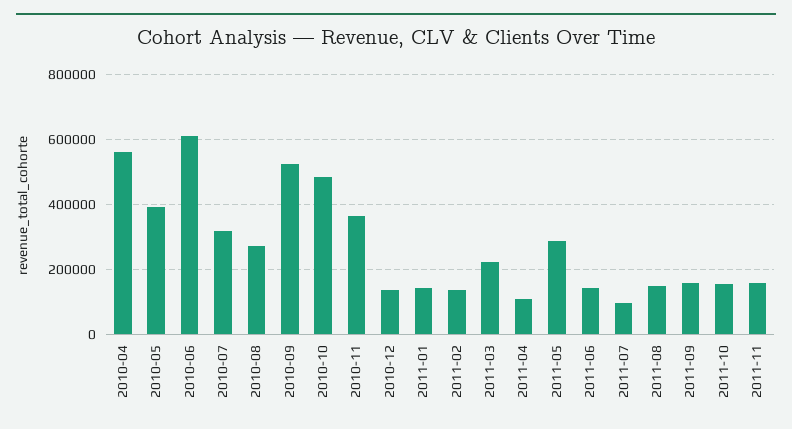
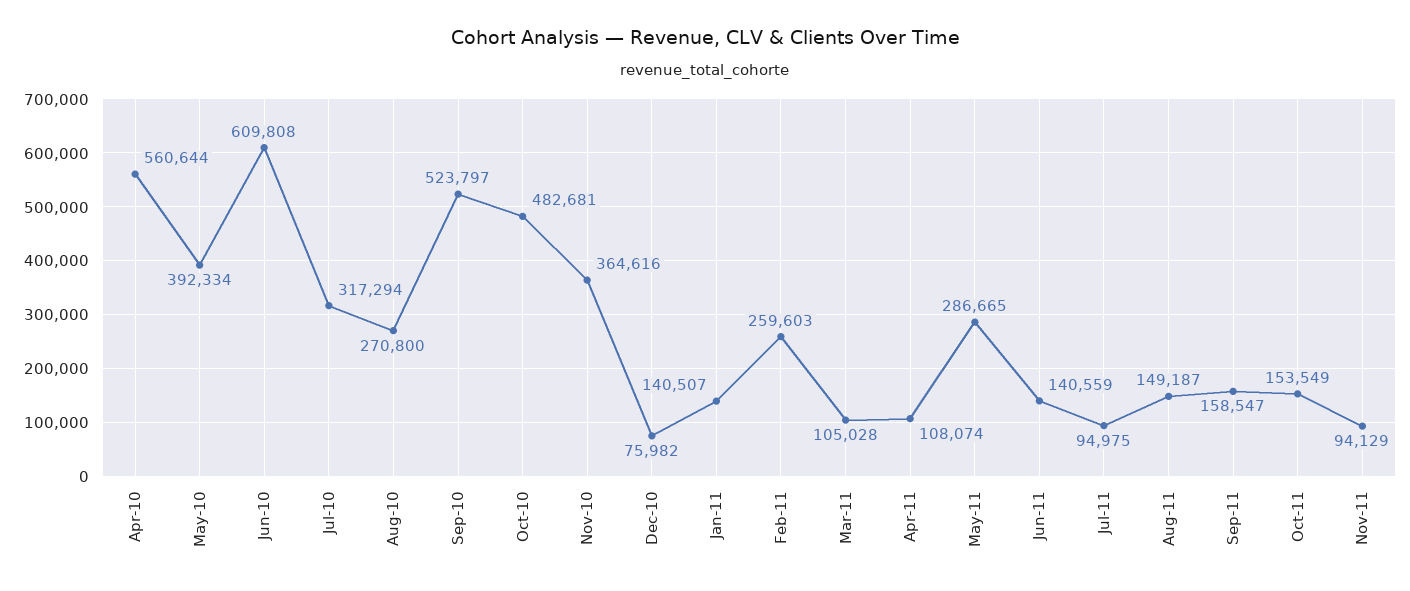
  {
    "2010-04": 560644,
    "2010-05": 392334,
    "2010-06": 609808,
    "2010-07": 317294,
    "2010-08": 270800,
    "2010-09": 523797,
    "2010-10": 482681,
    "2010-11": 364616,
-   "2010-12": 140000,
+   "2010-12": 75982,
    "2011-01": 140507,
-   "2011-02": 140000,
+   "2011-02": 259603,
-   "2011-03": 220000,
+   "2011-03": 105028,
    "2011-04": 108074,
    "2011-05": 286665,
    "2011-06": 140559,
    "2011-07": 94975,
    "2011-08": 149187,
    "2011-09": 158547,
    "2011-10": 153549,
-   "2011-11": 160000
+   "2011-11": 94129
  }

